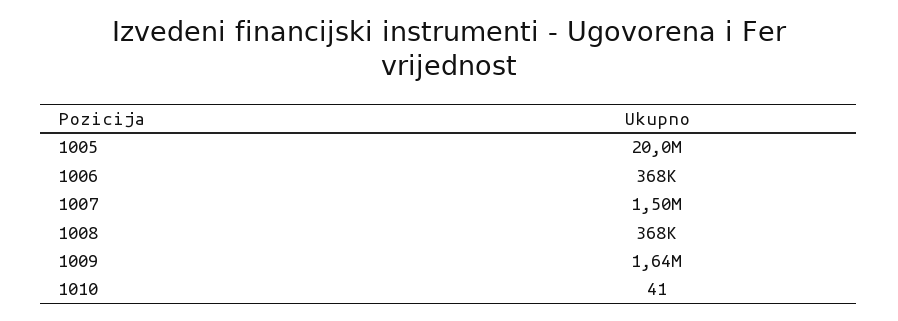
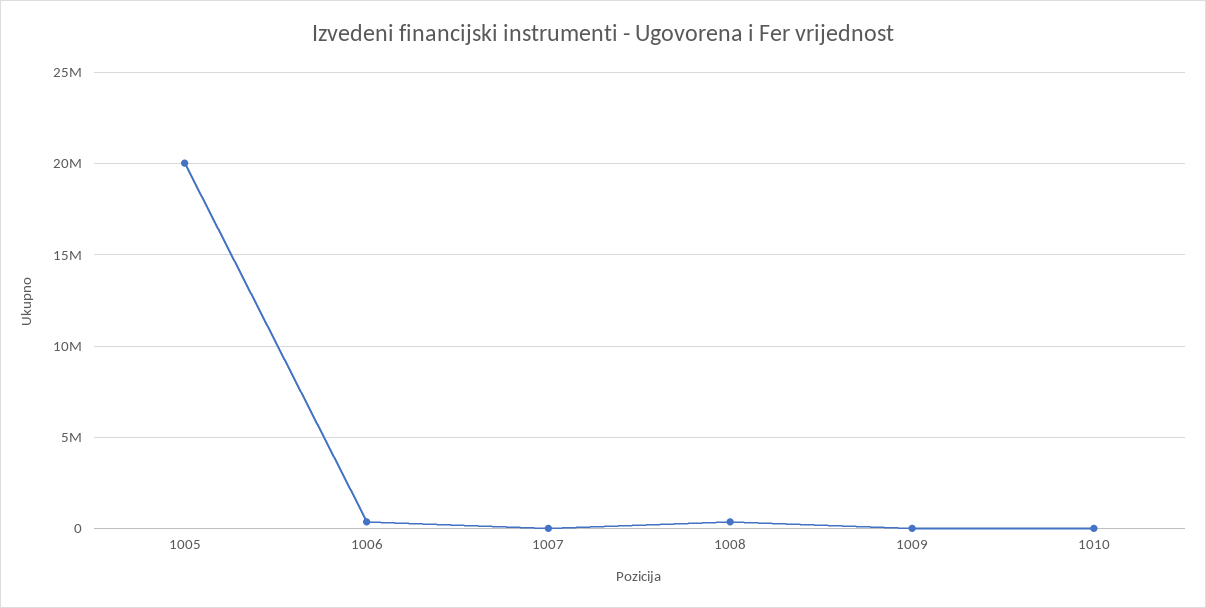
  {
    "1005": 20000000,
    "1006": 368000,
-   "1007": 1500000,
+   "1007": 0,
    "1008": 368000,
-   "1009": 1640000,
+   "1009": 0,
    "1010": 41
  }

